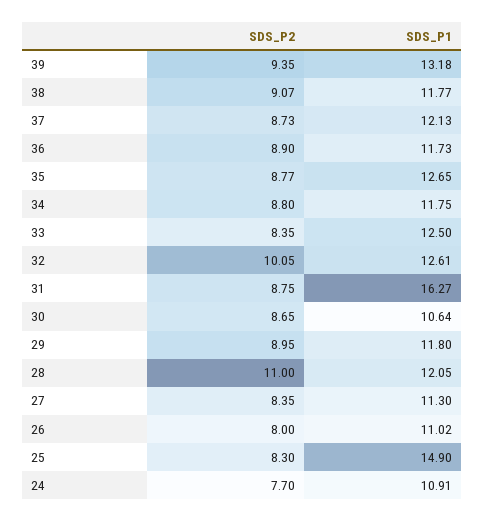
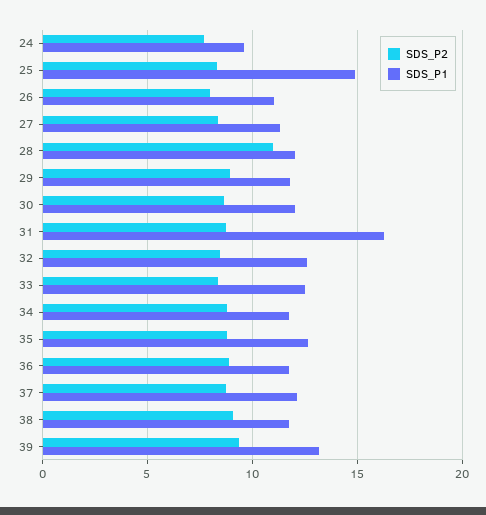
  {
    "SDS_P2": {
      "39": 9.35,
      "38": 9.07,
      "37": 8.73,
      "36": 8.9,
      "35": 8.77,
      "34": 8.8,
      "33": 8.35,
-     "32": 10.05,
+     "32": 8.5,
      "31": 8.75,
      "30": 8.65,
      "29": 8.95,
      "28": 11,
      "27": 8.35,
      "26": 8,
      "25": 8.3,
      "24": 7.7
    },
    "SDS_P1": {
      "39": 13.18,
      "38": 11.77,
      "37": 12.13,
      "36": 11.73,
      "35": 12.65,
      "34": 11.75,
      "33": 12.5,
      "32": 12.61,
      "31": 16.27,
-     "30": 10.64,
+     "30": 12,
      "29": 11.8,
      "28": 12.05,
      "27": 11.3,
      "26": 11.02,
      "25": 14.9,
-     "24": 10.91
+     "24": 9.5
    }
  }

